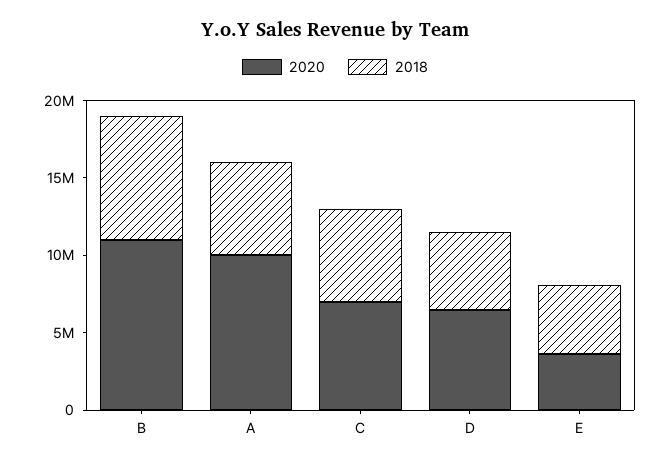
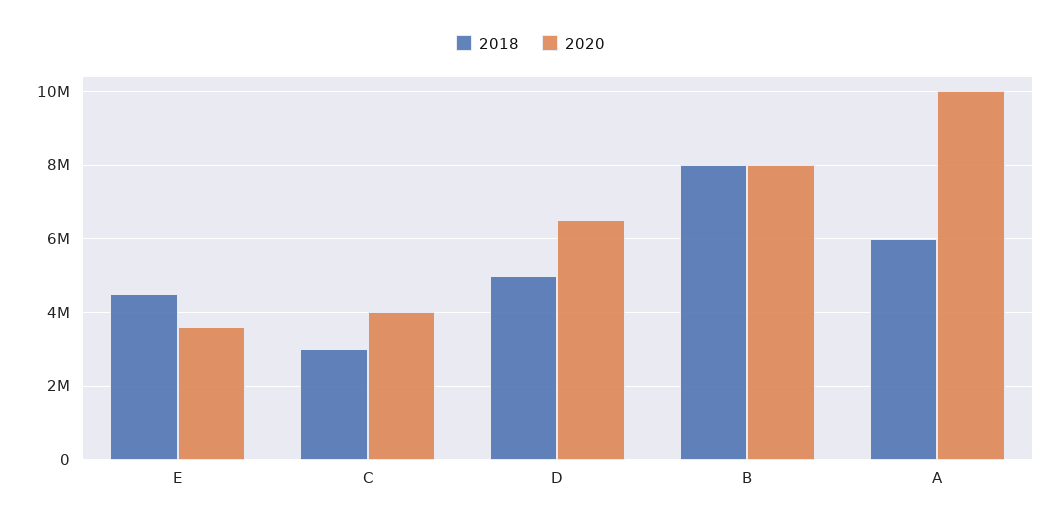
  {
    "2020": {
-     "B": 11000000,
+     "B": 8000000,
      "A": 10000000,
-     "C": 7000000,
+     "C": 4000000,
      "D": 6600000,
      "E": 3600000
    },
    "2018": {
      "B": 8000000,
      "A": 6000000,
-     "C": 6000000,
+     "C": 3000000,
      "D": 5000000,
      "E": 4600000
    }
  }

